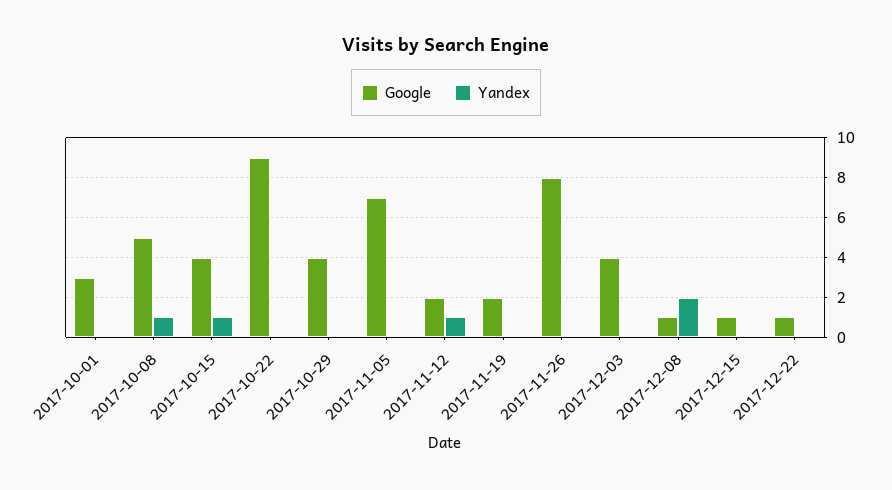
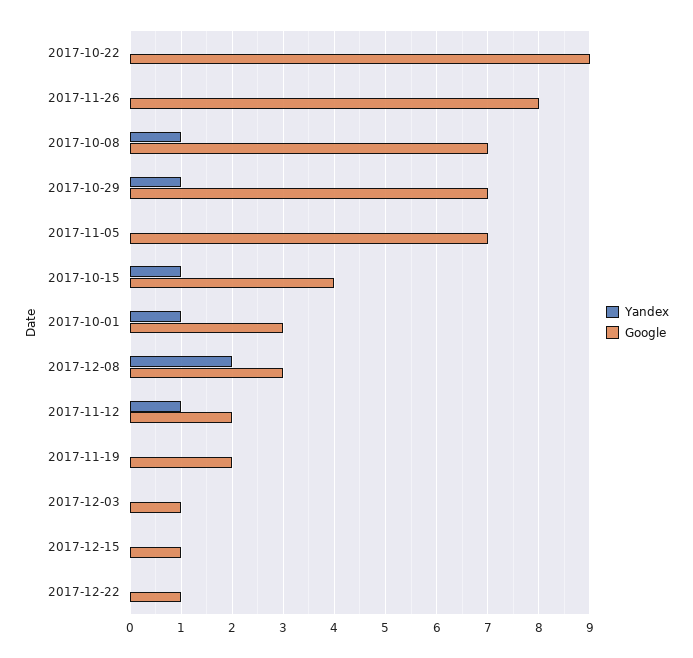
  {
    "Google": {
      "2017-10-01": 3,
-     "2017-10-08": 5,
+     "2017-10-08": 7,
      "2017-10-15": 4,
      "2017-10-22": 9,
-     "2017-10-29": 4,
+     "2017-10-29": 7,
      "2017-11-05": 7,
      "2017-11-12": 2,
      "2017-11-19": 2,
      "2017-11-26": 8,
-     "2017-12-03": 4,
+     "2017-12-03": 1,
-     "2017-12-08": 1,
+     "2017-12-08": 3,
      "2017-12-15": 1,
      "2017-12-22": 1
    },
    "Yandex": {
-     "2017-10-01": 0,
+     "2017-10-01": 1,
      "2017-10-08": 1,
      "2017-10-15": 1,
      "2017-10-22": 0,
-     "2017-10-29": 0,
+     "2017-10-29": 1,
      "2017-11-05": 0,
      "2017-11-12": 1,
      "2017-11-19": 0,
      "2017-11-26": 0,
      "2017-12-03": 0,
      "2017-12-08": 2,
      "2017-12-15": 0,
      "2017-12-22": 0
    }
  }

